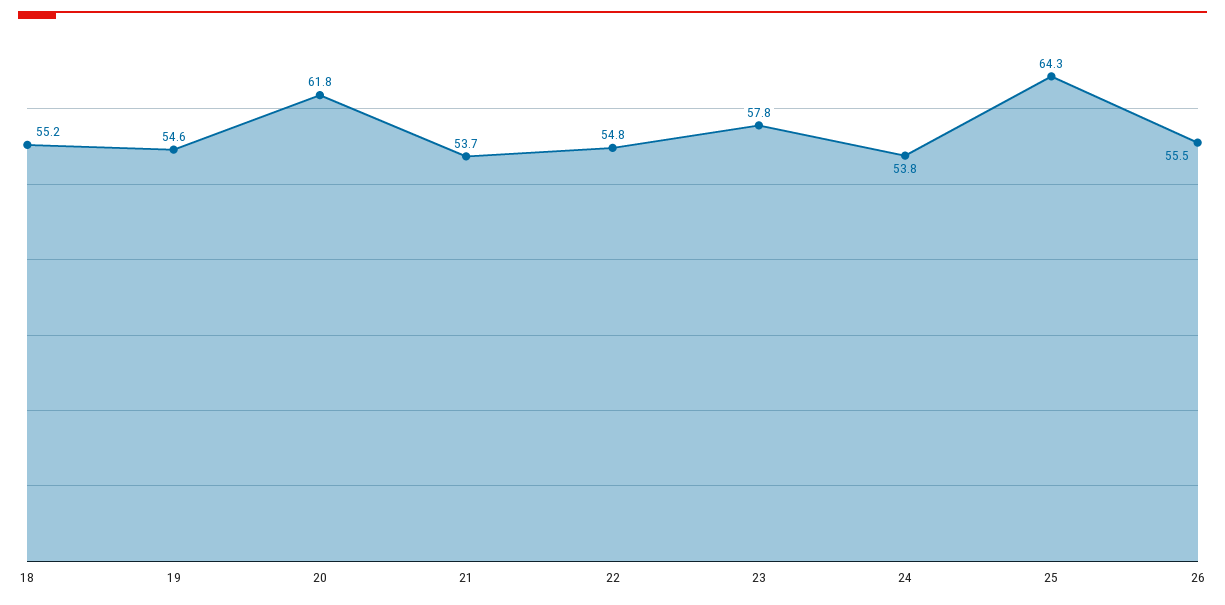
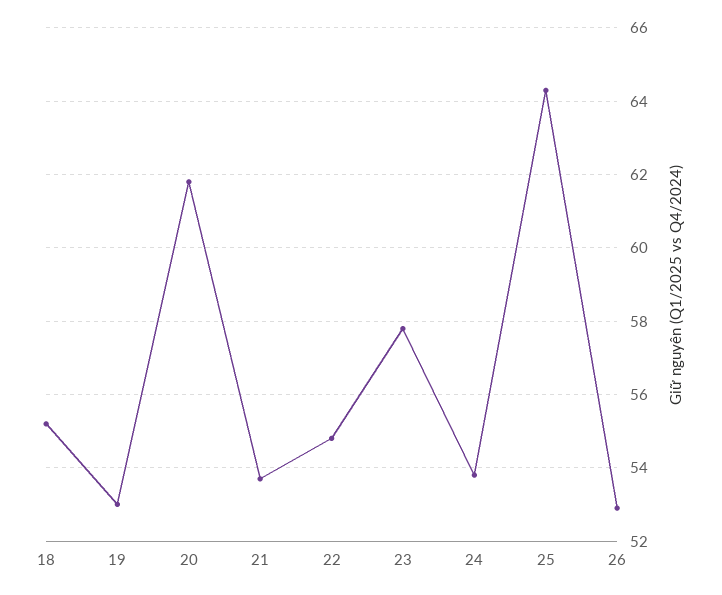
  {
    "18": 55.2,
-   "19": 54.6,
+   "19": 53,
    "20": 61.8,
    "21": 53.7,
    "22": 54.8,
    "23": 57.8,
    "24": 53.8,
    "25": 64.3,
-   "26": 55.5
+   "26": 53
  }

